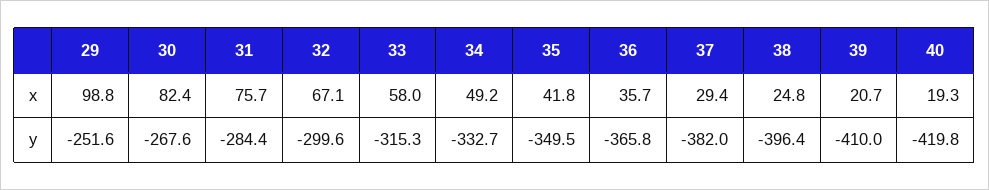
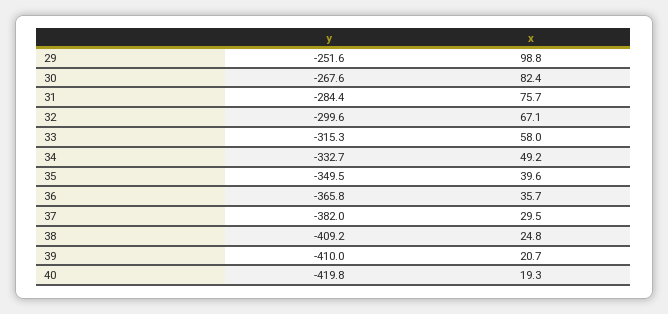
  {
    "29": {
      "x": 98.8,
      "y": -251.6
    },
    "30": {
      "x": 82.4,
      "y": -267.6
    },
    "31": {
      "x": 75.7,
      "y": -284.4
    },
    "32": {
      "x": 67.1,
      "y": -299.6
    },
    "33": {
      "x": 58,
      "y": -315.3
    },
    "34": {
      "x": 49.2,
      "y": -332.7
    },
    "35": {
-     "x": 41.8,
+     "x": 39.6,
      "y": -349.5
    },
    "36": {
      "x": 35.7,
      "y": -365.8
    },
    "37": {
-     "x": 29.4,
+     "x": 29.5,
      "y": -382
    },
    "38": {
      "x": 24.8,
-     "y": -396.4
+     "y": -409.2
    },
    "39": {
      "x": 20.7,
      "y": -410
    },
    "40": {
      "x": 19.3,
      "y": -419.8
    }
  }

